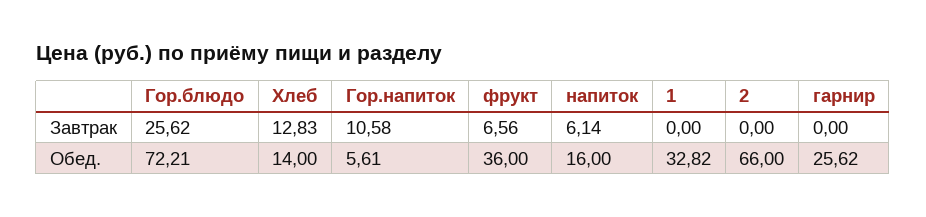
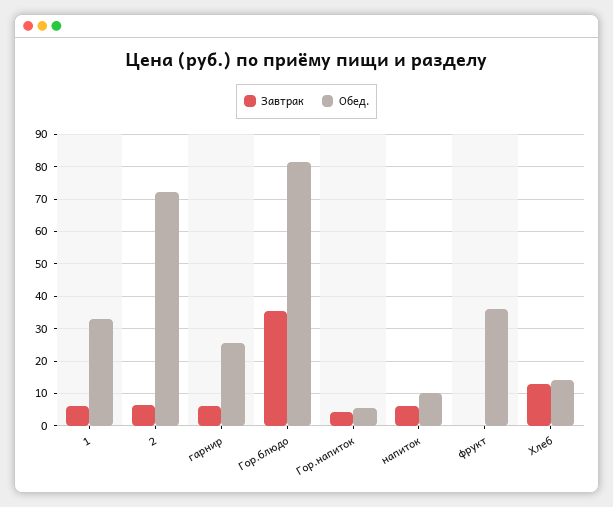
  {
    "Завтрак": {
-     "Гор.блюдо": 25.62,
+     "Гор.блюдо": 36,
      "Хлеб": 12.83,
-     "Гор.напиток": 10.58,
+     "Гор.напиток": 4,
-     "фрукт": 6.56,
+     "фрукт": 0,
      "напиток": 6.14,
-     "1": 0,
+     "1": 6,
-     "2": 0,
+     "2": 6,
-     "гарнир": 0
+     "гарнир": 6
    },
    "Обед.": {
-     "Гор.блюдо": 72.21,
+     "Гор.блюдо": 82,
      "Хлеб": 14,
      "Гор.напиток": 5.61,
      "фрукт": 36,
-     "напиток": 16,
+     "напиток": 10,
      "1": 32.82,
-     "2": 66,
+     "2": 72,
      "гарнир": 25.62
    }
  }

